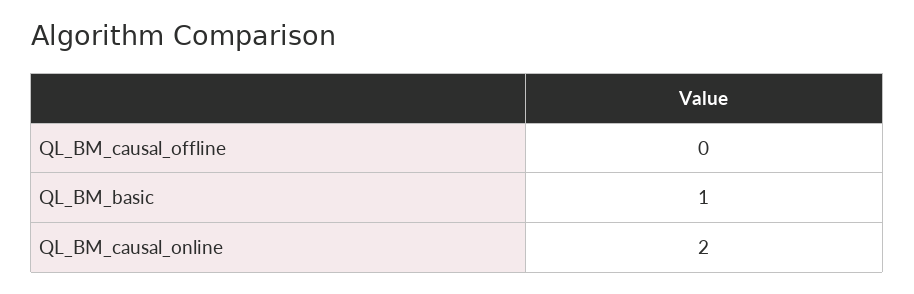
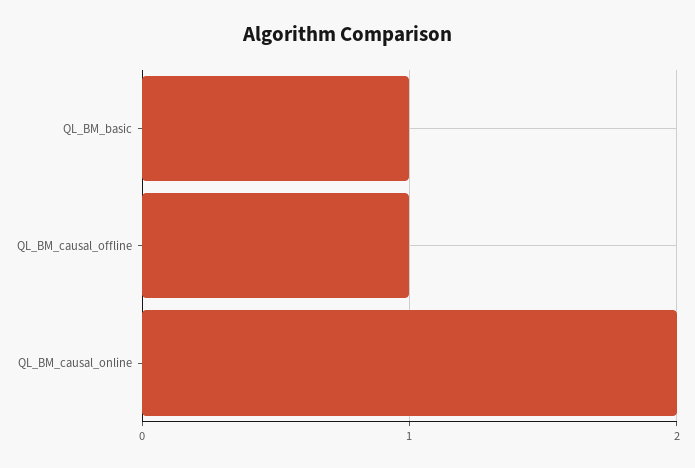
  {
-   "QL_BM_causal_offline": 0,
+   "QL_BM_causal_offline": 1,
    "QL_BM_basic": 1,
    "QL_BM_causal_online": 2
  }

